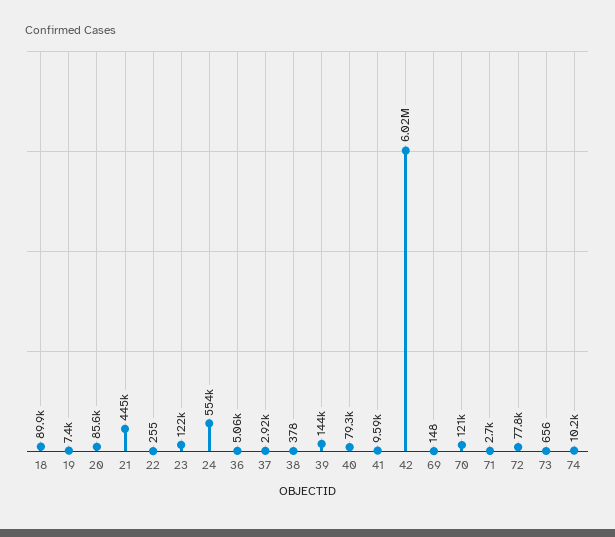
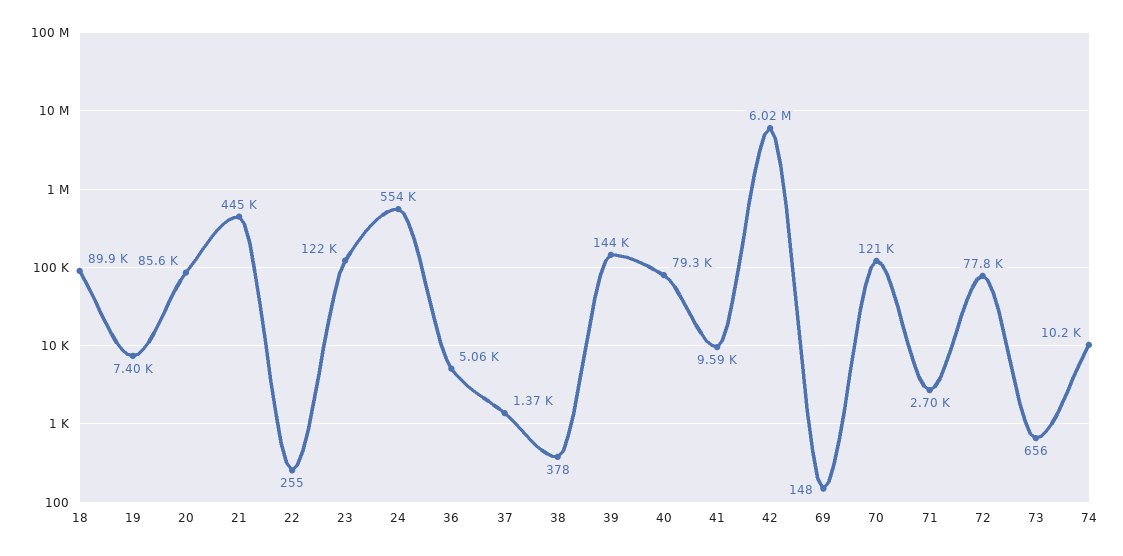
  {
    "18": 89900,
    "19": 7400,
    "20": 85600,
    "21": 445000,
    "22": 255,
    "23": 122000,
    "24": 554000,
    "36": 5060,
-   "37": 2920,
+   "37": 1370,
    "38": 378,
    "39": 144000,
    "40": 79300,
    "41": 9590,
    "42": 6020000,
    "69": 148,
    "70": 121000,
    "71": 2700,
    "72": 77800,
    "73": 656,
    "74": 10200
  }

